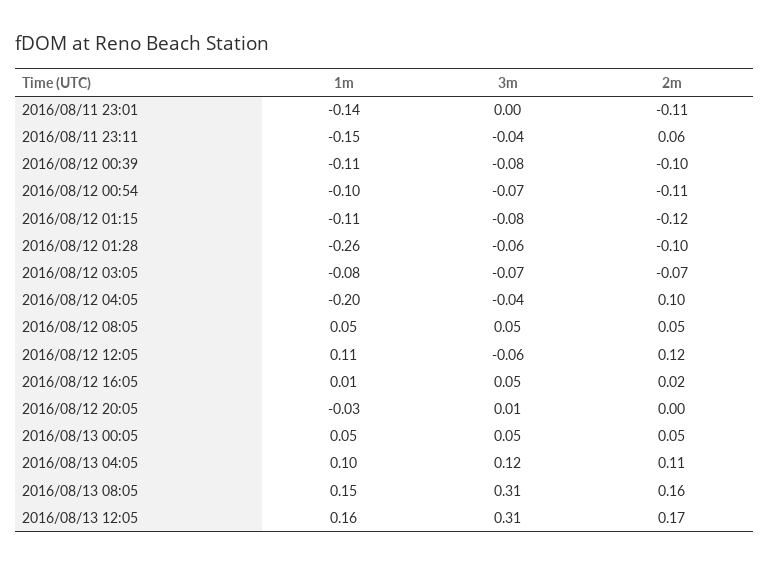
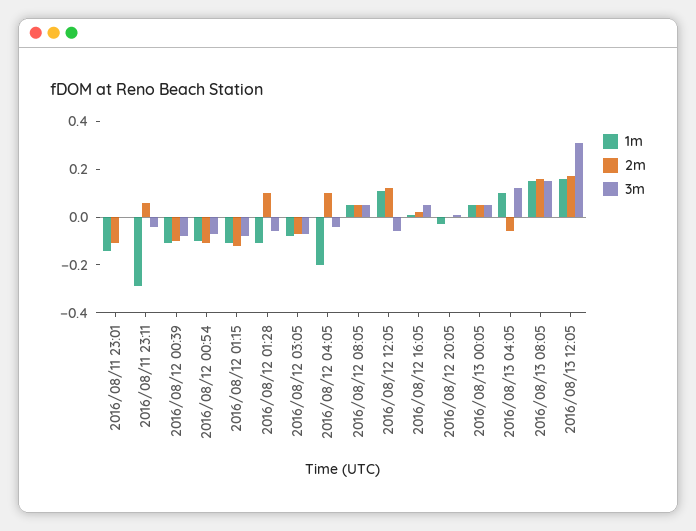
  {
    "1m": {
      "2016/08/11 23:01": -0.14,
-     "2016/08/11 23:11": -0.15,
+     "2016/08/11 23:11": -0.3,
      "2016/08/12 00:39": -0.11,
      "2016/08/12 00:54": -0.1,
      "2016/08/12 01:15": -0.11,
-     "2016/08/12 01:28": -0.26,
+     "2016/08/12 01:28": -0.1,
      "2016/08/12 03:05": -0.08,
      "2016/08/12 04:05": -0.2,
      "2016/08/12 08:05": 0.05,
      "2016/08/12 12:05": 0.11,
      "2016/08/12 16:05": 0.01,
      "2016/08/12 20:05": -0.03,
      "2016/08/13 00:05": 0.05,
      "2016/08/13 04:05": 0.1,
      "2016/08/13 08:05": 0.15,
      "2016/08/13 12:05": 0.16
    },
    "3m": {
      "2016/08/11 23:01": 0,
      "2016/08/11 23:11": -0.04,
      "2016/08/12 00:39": -0.08,
      "2016/08/12 00:54": -0.07,
      "2016/08/12 01:15": -0.08,
      "2016/08/12 01:28": -0.06,
      "2016/08/12 03:05": -0.07,
      "2016/08/12 04:05": -0.04,
      "2016/08/12 08:05": 0.05,
      "2016/08/12 12:05": -0.06,
      "2016/08/12 16:05": 0.05,
      "2016/08/12 20:05": 0.01,
      "2016/08/13 00:05": 0.05,
      "2016/08/13 04:05": 0.12,
-     "2016/08/13 08:05": 0.31,
+     "2016/08/13 08:05": 0.15,
      "2016/08/13 12:05": 0.31
    },
    "2m": {
      "2016/08/11 23:01": -0.11,
      "2016/08/11 23:11": 0.06,
      "2016/08/12 00:39": -0.1,
      "2016/08/12 00:54": -0.11,
      "2016/08/12 01:15": -0.12,
-     "2016/08/12 01:28": -0.1,
+     "2016/08/12 01:28": 0.1,
      "2016/08/12 03:05": -0.07,
      "2016/08/12 04:05": 0.1,
      "2016/08/12 08:05": 0.05,
      "2016/08/12 12:05": 0.12,
      "2016/08/12 16:05": 0.02,
      "2016/08/12 20:05": 0,
      "2016/08/13 00:05": 0.05,
-     "2016/08/13 04:05": 0.11,
+     "2016/08/13 04:05": -0.05,
      "2016/08/13 08:05": 0.16,
      "2016/08/13 12:05": 0.17
    }
  }

